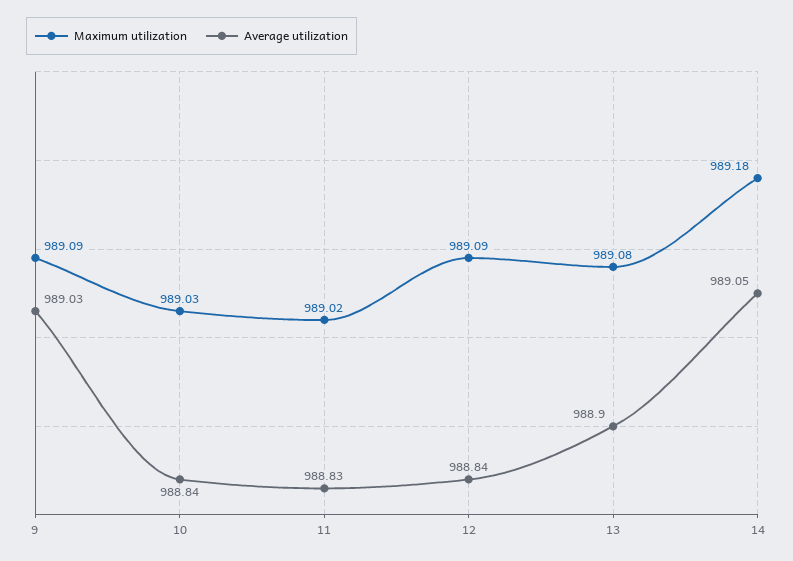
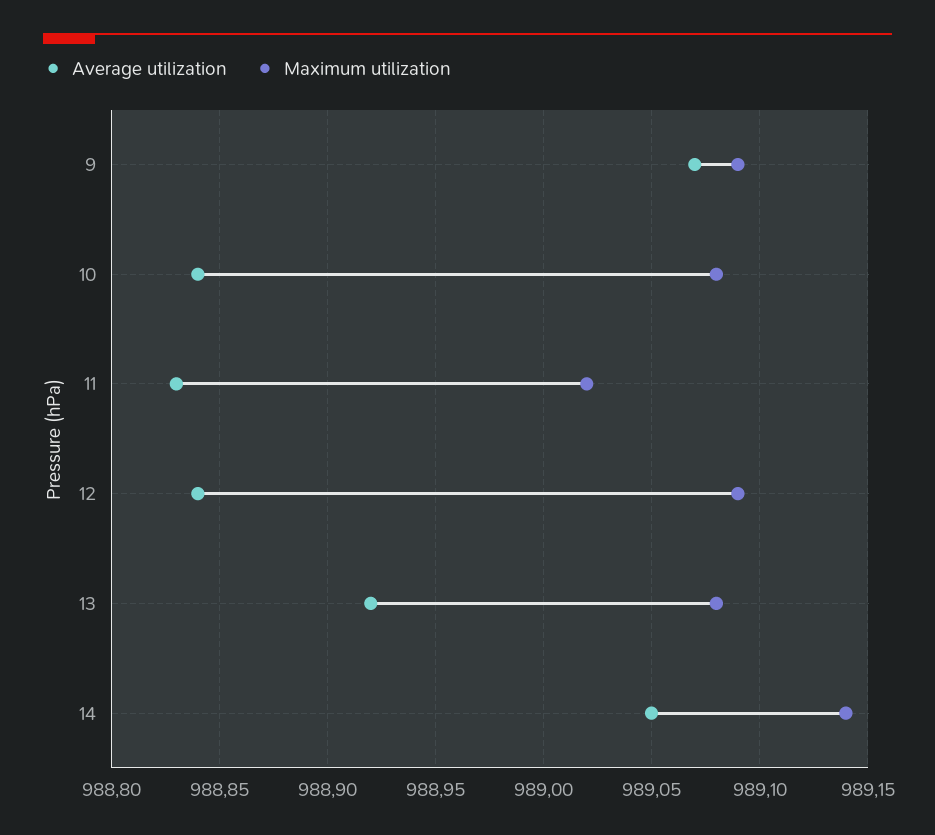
  {
    "Maximum utilization": {
      "9": 989.09,
-     "10": 989.03,
+     "10": 989.08,
      "11": 989.02,
      "12": 989.09,
      "13": 989.08,
-     "14": 989.18
+     "14": 989.14
    },
    "Average utilization": {
-     "9": 989.03,
+     "9": 989.07,
      "10": 988.84,
      "11": 988.83,
      "12": 988.84,
-     "13": 988.9,
+     "13": 988.92,
      "14": 989.05
    }
  }

